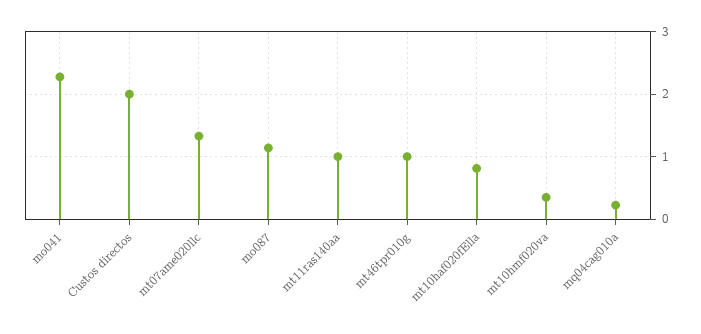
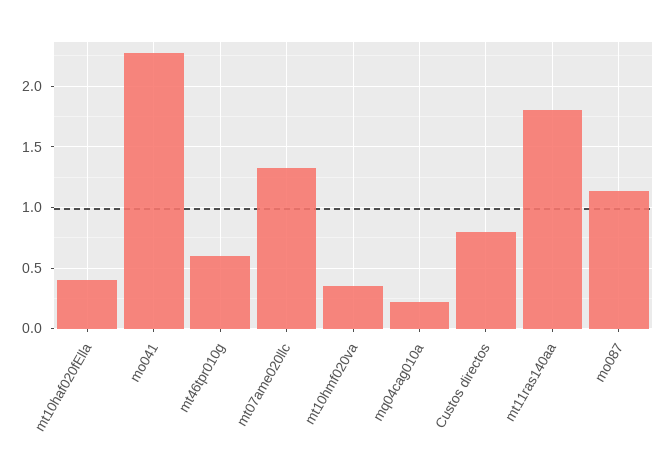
  {
    "mo041": 2.3,
-   "Custos directos": 2,
+   "Custos directos": 0.8,
    "mt07ame020llc": 1.35,
    "mo087": 1.15,
-   "mt11ras140aa": 1,
+   "mt11ras140aa": 1.8,
-   "mt46tpr010g": 1,
+   "mt46tpr010g": 0.6,
-   "mt10haf020fElla": 0.8,
+   "mt10haf020fElla": 0.4,
    "mt10hmf020va": 0.35,
    "mq04cag010a": 0.2
  }

